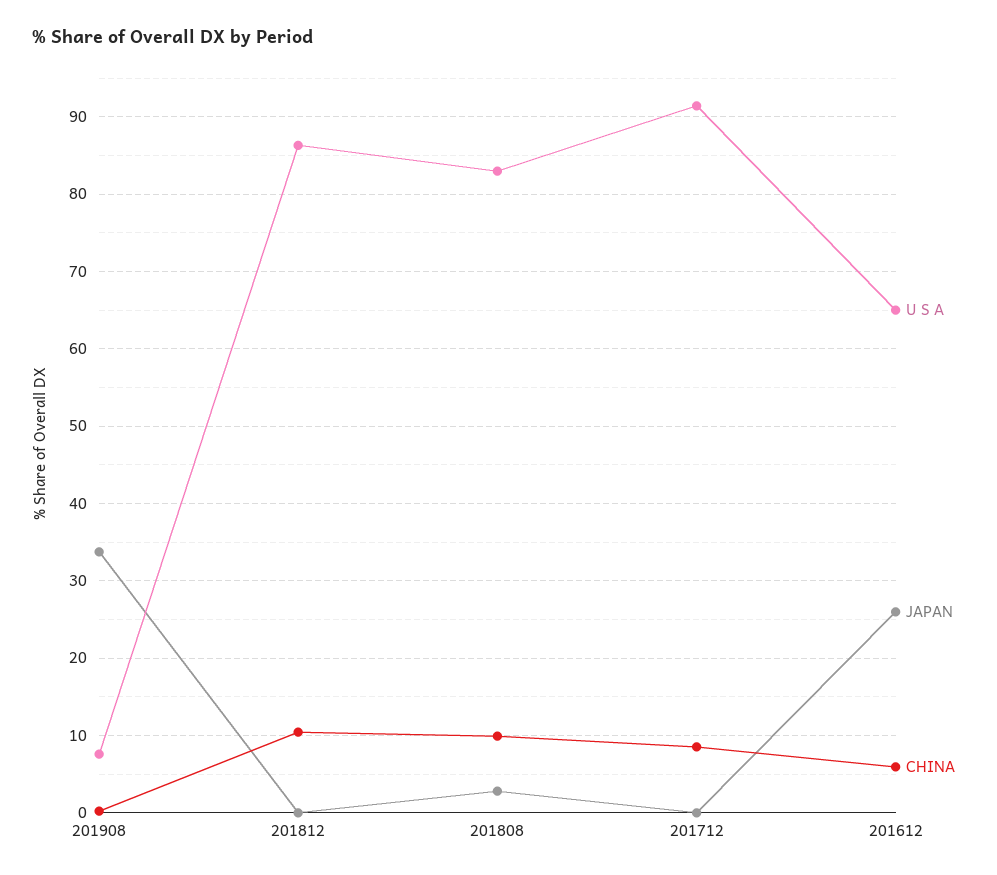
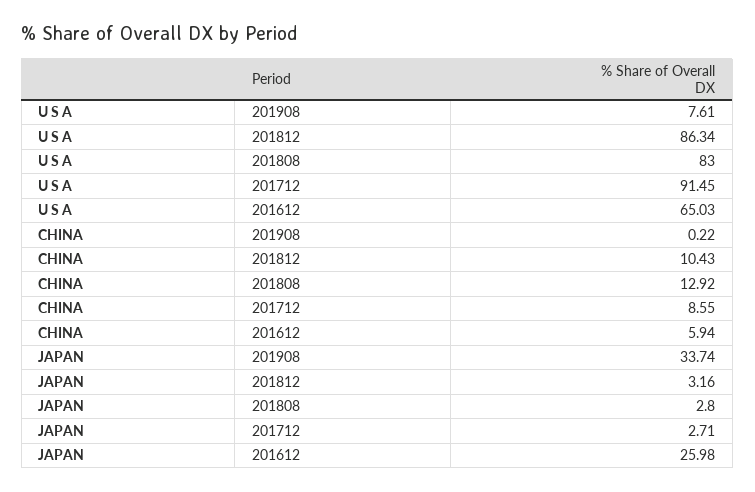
  {
    "U S A": {
      "201908": 7.61,
      "201812": 86.34,
      "201808": 83,
      "201712": 91.45,
      "201612": 65.03
    },
    "JAPAN": {
      "201908": 33.74,
-     "201812": 0,
+     "201812": 3.16,
      "201808": 2.8,
-     "201712": 0,
+     "201712": 2.71,
      "201612": 25.98
    },
    "CHINA": {
      "201908": 0.22,
      "201812": 10.43,
-     "201808": 10,
+     "201808": 12.92,
      "201712": 8.55,
      "201612": 5.94
    }
  }

